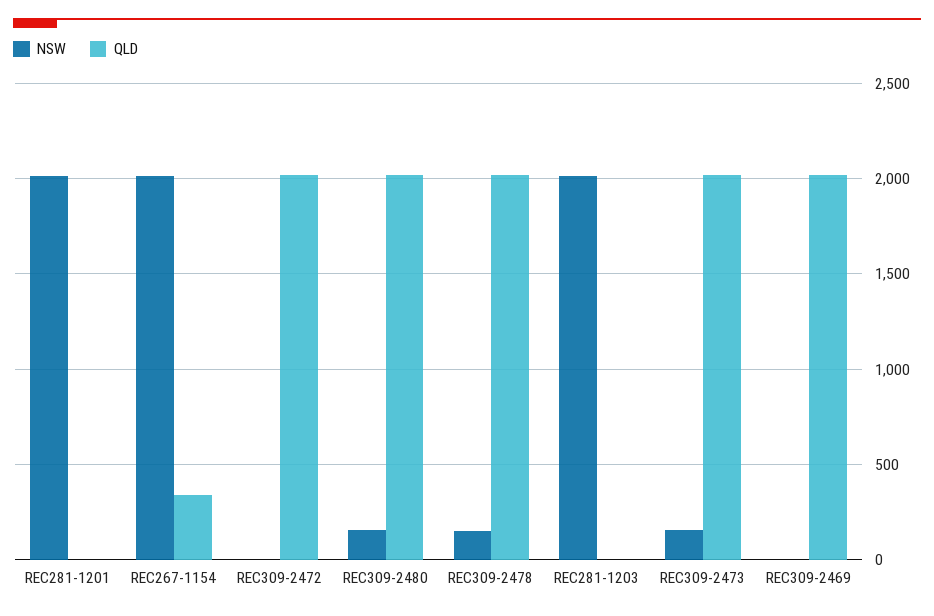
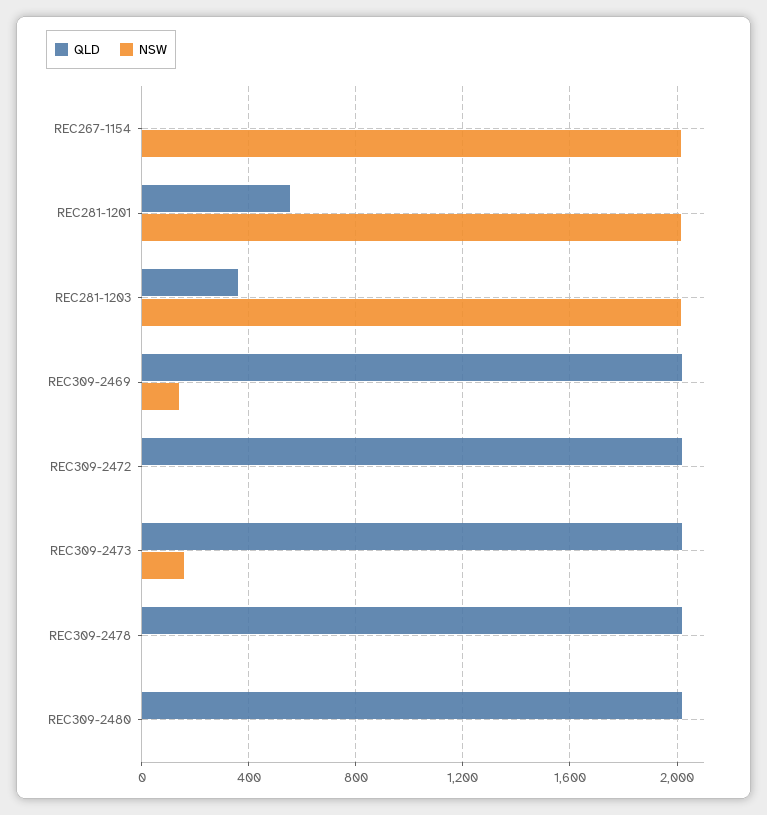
  {
    "NSW": {
      "REC281-1201": 2000,
      "REC267-1154": 2000,
      "REC309-2472": 0,
-     "REC309-2480": 150,
+     "REC309-2480": 0,
-     "REC309-2478": 150,
+     "REC309-2478": 0,
      "REC281-1203": 2000,
      "REC309-2473": 150,
-     "REC309-2469": 0
+     "REC309-2469": 150
    },
    "QLD": {
-     "REC281-1201": 0,
+     "REC281-1201": 550,
-     "REC267-1154": 350,
+     "REC267-1154": 0,
      "REC309-2472": 2000,
      "REC309-2480": 2000,
      "REC309-2478": 2000,
-     "REC281-1203": 0,
+     "REC281-1203": 350,
      "REC309-2473": 2000,
      "REC309-2469": 2000
    }
  }

